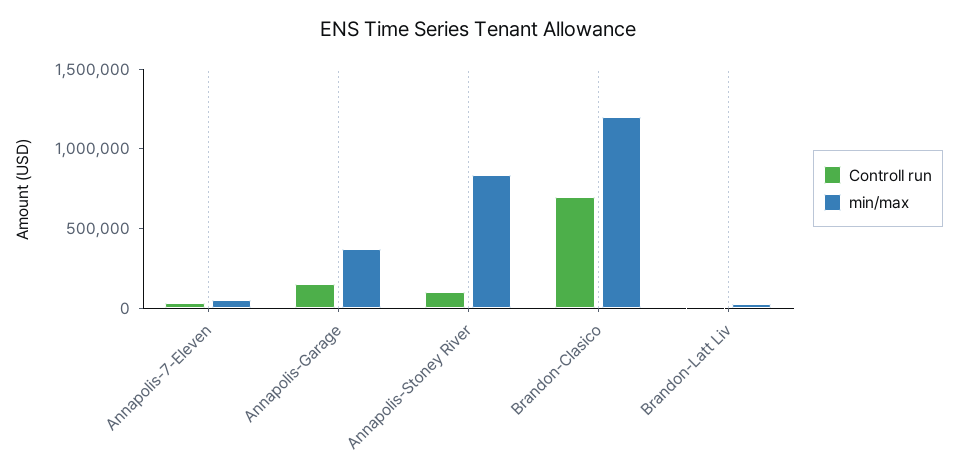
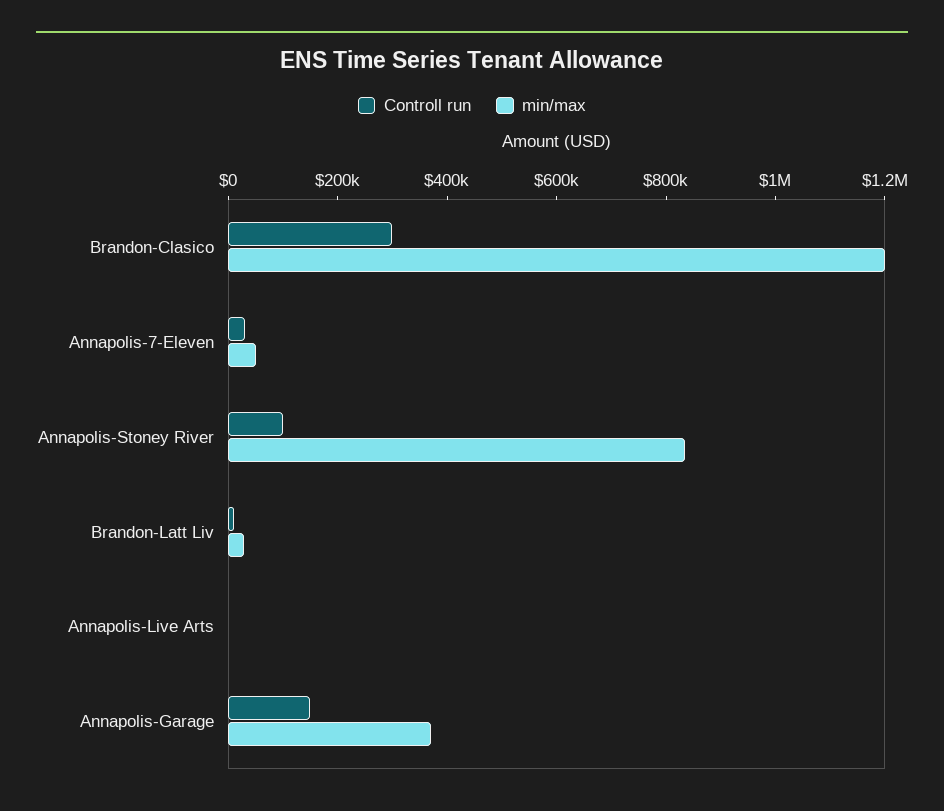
  {
    "Controll run": {
      "Annapolis-7-Eleven": 50000,
      "Annapolis-Garage": 150000,
      "Annapolis-Stoney River": 100000,
-     "Brandon-Clasico": 700000,
+     "Brandon-Clasico": 300000,
-     "Brandon-Latt Liv": 0
+     "Brandon-Latt Liv": 0,
+     "Annapolis-Live Arts": 0
    },
    "min/max": {
      "Annapolis-7-Eleven": 50000,
      "Annapolis-Garage": 350000,
      "Annapolis-Stoney River": 850000,
      "Brandon-Clasico": 1200000,
-     "Brandon-Latt Liv": 50000
+     "Brandon-Latt Liv": 50000,
+     "Annapolis-Live Arts": 0
    }
  }

